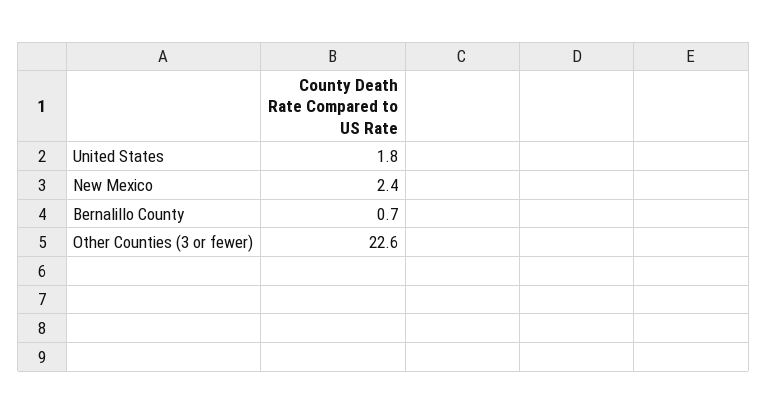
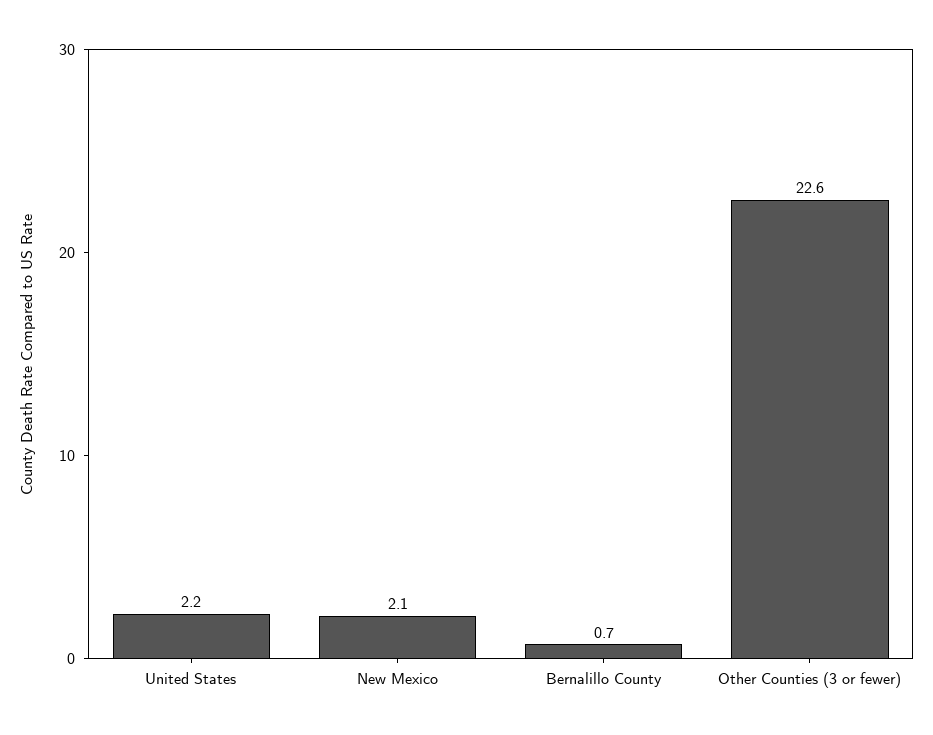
  {
-   "United States": 1.8,
+   "United States": 2.2,
-   "New Mexico": 2.4,
+   "New Mexico": 2.1,
    "Bernalillo County": 0.7,
    "Other Counties (3 or fewer)": 22.6
  }

